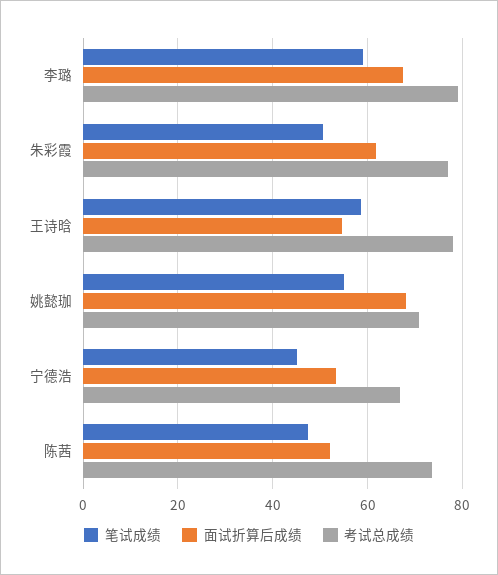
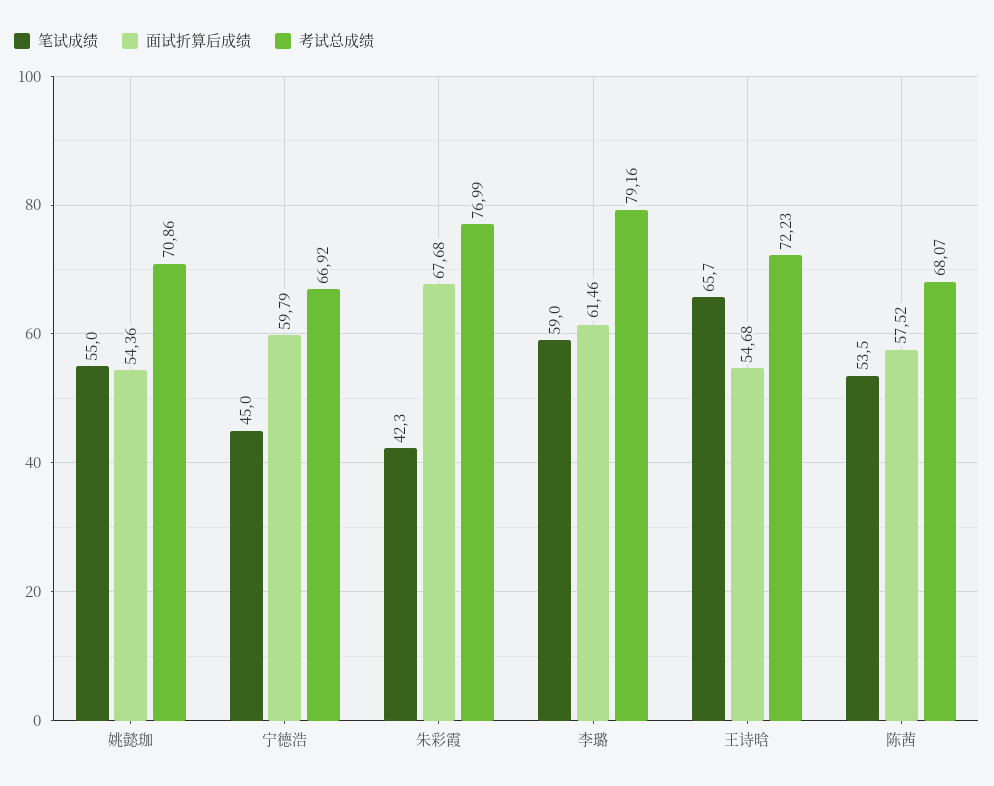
  {
    "笔试成绩": {
      "李璐": 59,
-     "朱彩霞": 50,
+     "朱彩霞": 42.3,
-     "王诗晗": 58,
+     "王诗晗": 65.7,
      "姚懿珈": 55,
      "宁德浩": 45,
-     "陈茜": 48
+     "陈茜": 53.5
    },
    "面试折算后成绩": {
-     "李璐": 68,
+     "李璐": 61.46,
-     "朱彩霞": 62,
+     "朱彩霞": 67.68,
      "王诗晗": 54.68,
-     "姚懿珈": 68,
+     "姚懿珈": 54.36,
-     "宁德浩": 54,
+     "宁德浩": 59.79,
-     "陈茜": 52
+     "陈茜": 57.52
    },
    "考试总成绩": {
      "李璐": 79.16,
      "朱彩霞": 76.99,
-     "王诗晗": 78,
+     "王诗晗": 72.23,
      "姚懿珈": 70.86,
      "宁德浩": 66.92,
-     "陈茜": 74
+     "陈茜": 68.07
    }
  }

